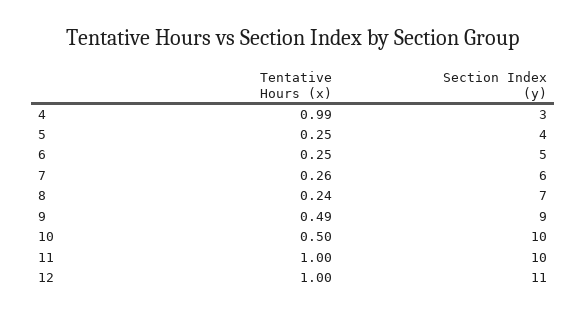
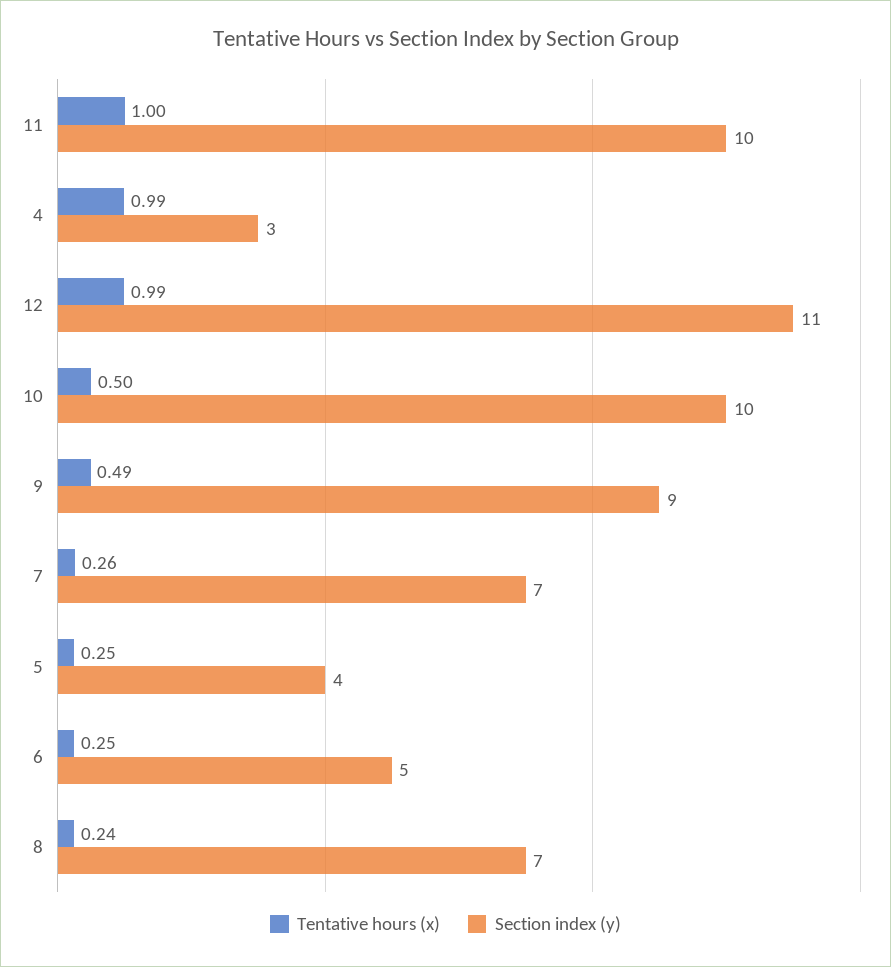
  {
    "Tentative Hours (x)": {
      "4": 0.99,
      "5": 0.25,
      "6": 0.25,
      "7": 0.26,
      "8": 0.24,
      "9": 0.49,
      "10": 0.5,
      "11": 1,
-     "12": 1
+     "12": 0.99
    },
    "Section Index (y)": {
      "4": 3,
      "5": 4,
      "6": 5,
-     "7": 6,
+     "7": 7,
      "8": 7,
      "9": 9,
      "10": 10,
      "11": 10,
      "12": 11
    }
  }

